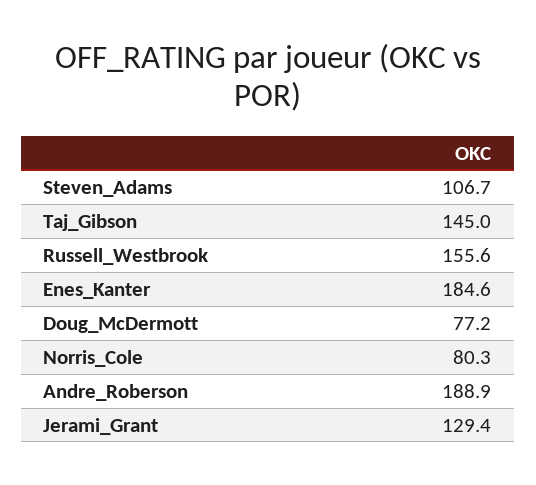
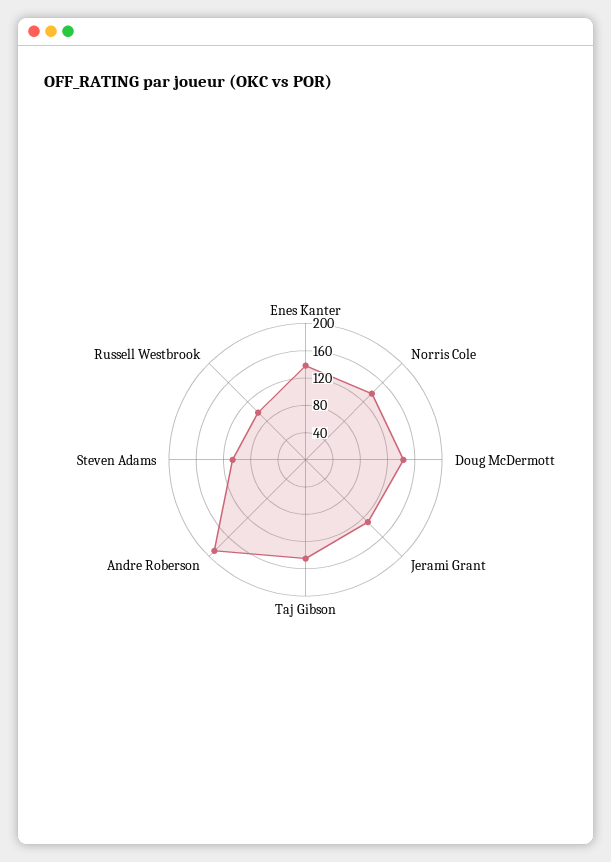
  {
    "Steven_Adams": 106.7,
    "Taj_Gibson": 145,
-   "Russell_Westbrook": 155.6,
+   "Russell_Westbrook": 100,
-   "Enes_Kanter": 184.6,
+   "Enes_Kanter": 140,
-   "Doug_McDermott": 77.2,
+   "Doug_McDermott": 140,
-   "Norris_Cole": 80.3,
+   "Norris_Cole": 140,
    "Andre_Roberson": 188.9,
    "Jerami_Grant": 129.4
  }

